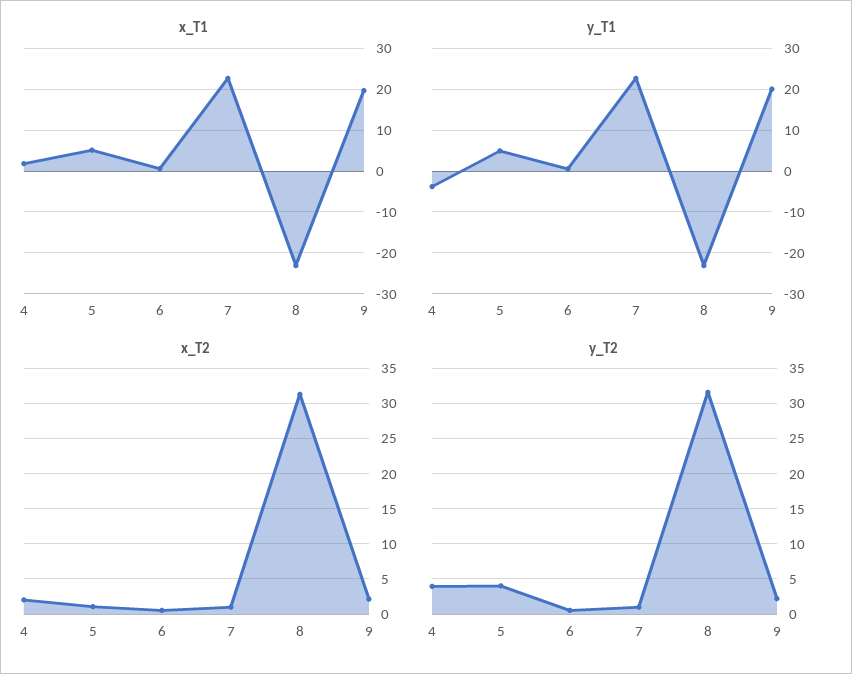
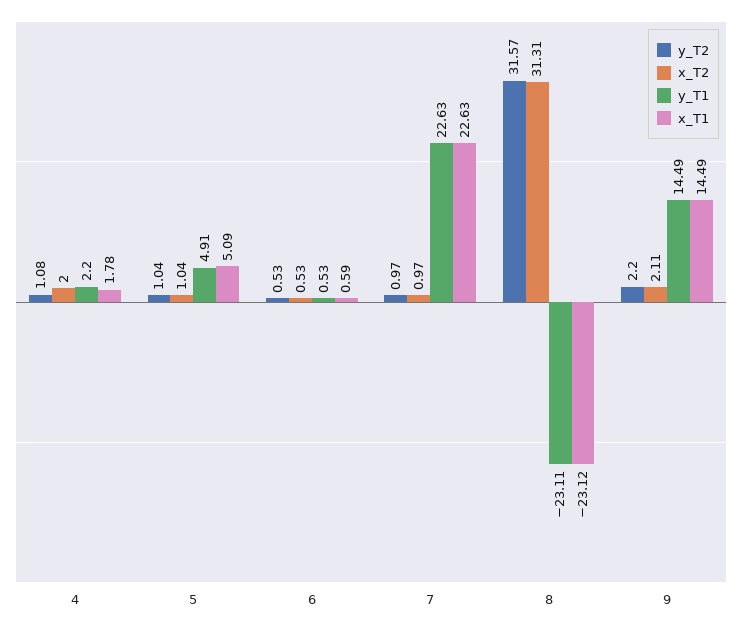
  {
    "x_T1": {
      "4": 1.78,
      "5": 5.09,
      "6": 0.59,
      "7": 22.63,
      "8": -23.12,
-     "9": 20
+     "9": 14.49
    },
    "y_T1": {
-     "4": -4,
+     "4": 2.2,
      "5": 4.91,
      "6": 0.53,
      "7": 22.63,
      "8": -23.11,
-     "9": 20
+     "9": 14.49
    },
    "x_T2": {
      "4": 2,
      "5": 1.04,
      "6": 0.53,
      "7": 0.97,
      "8": 31.31,
      "9": 2.11
    },
    "y_T2": {
-     "4": 4,
+     "4": 1.08,
-     "5": 4,
+     "5": 1.04,
      "6": 0.53,
      "7": 0.97,
      "8": 31.57,
      "9": 2.2
    }
  }

